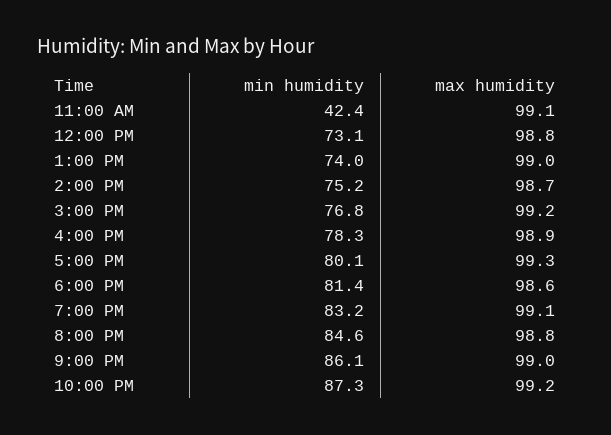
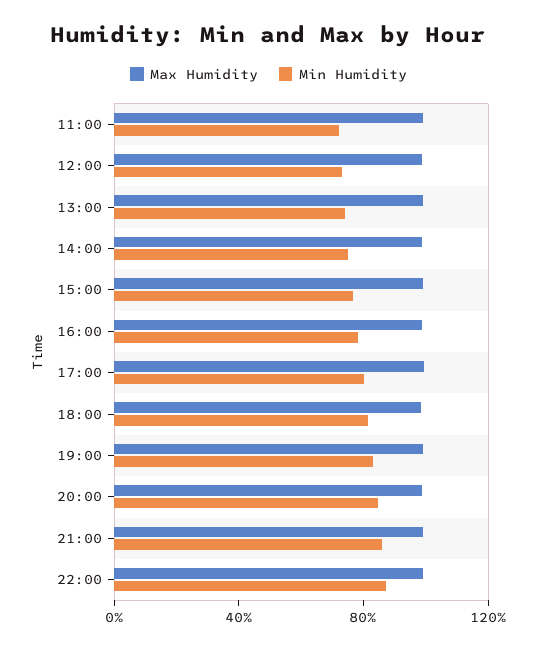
  {
    "min humidity": {
-     "11:00 AM": 42.4,
+     "11:00 AM": 70,
      "12:00 PM": 73.1,
      "1:00 PM": 74,
      "2:00 PM": 75.2,
      "3:00 PM": 76.8,
      "4:00 PM": 78.3,
      "5:00 PM": 80.1,
      "6:00 PM": 81.4,
      "7:00 PM": 83.2,
      "8:00 PM": 84.6,
      "9:00 PM": 86.1,
      "10:00 PM": 87.3
    },
    "max humidity": {
      "11:00 AM": 99.1,
      "12:00 PM": 98.8,
      "1:00 PM": 99,
      "2:00 PM": 98.7,
      "3:00 PM": 99.2,
      "4:00 PM": 98.9,
      "5:00 PM": 99.3,
      "6:00 PM": 98.6,
      "7:00 PM": 99.1,
      "8:00 PM": 98.8,
      "9:00 PM": 99,
      "10:00 PM": 99.2
    }
  }

